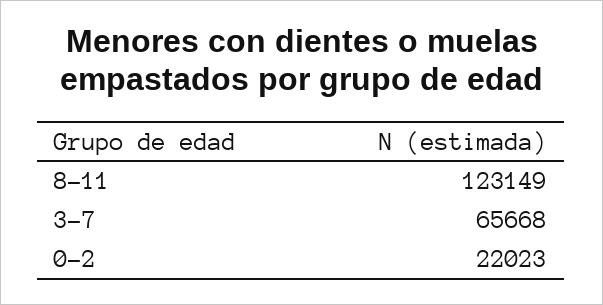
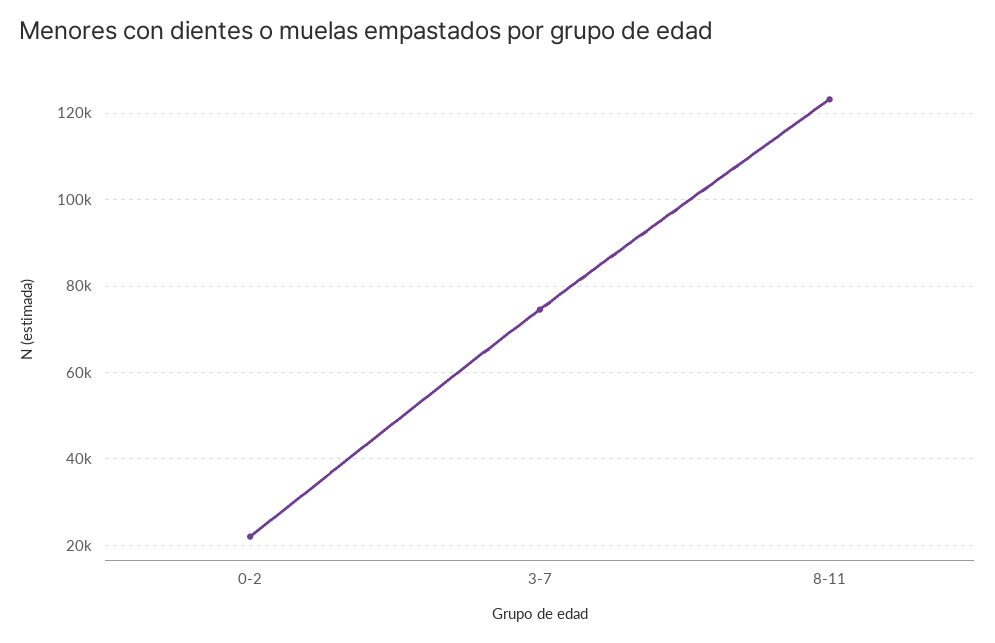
  {
    "8-11": 123149,
-   "3-7": 65668,
+   "3-7": 74000,
    "0-2": 22023
  }

